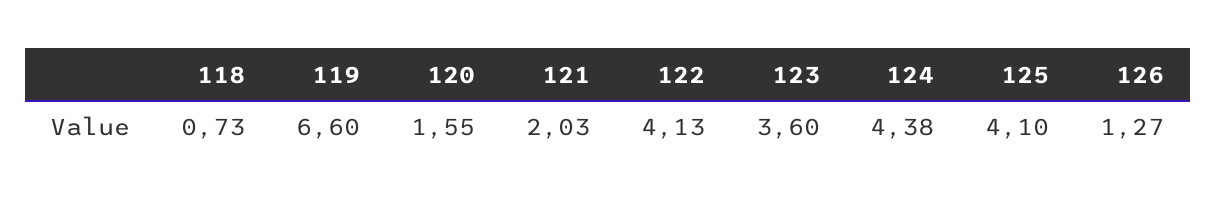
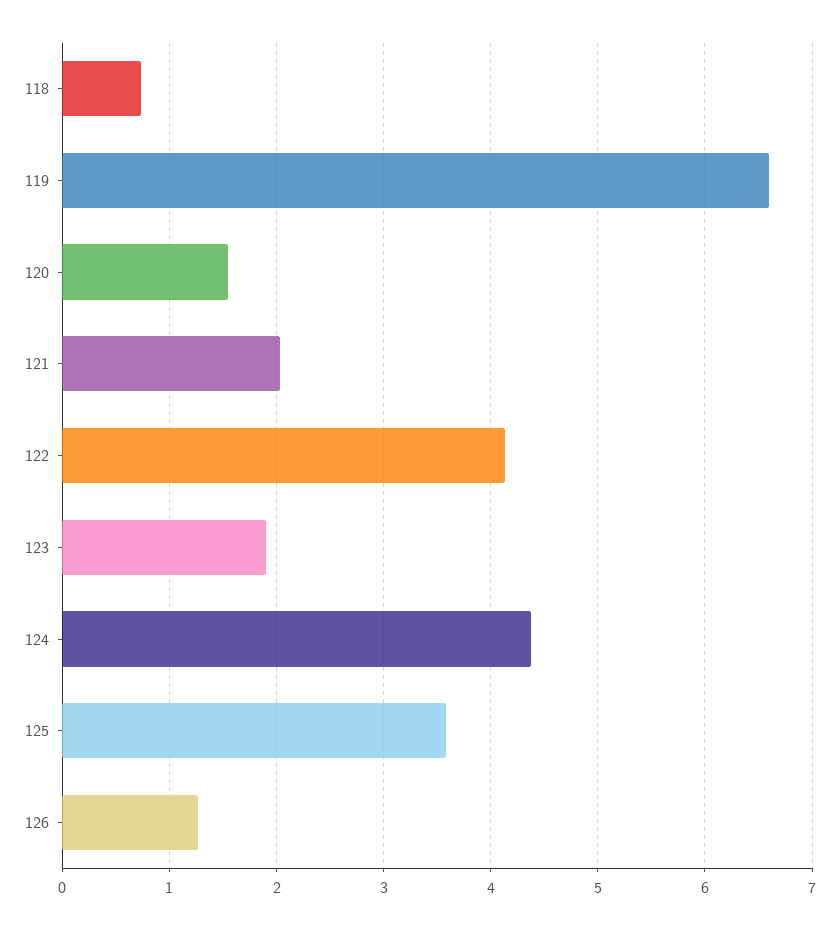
  {
    "118": 0.73,
    "119": 6.6,
    "120": 1.55,
    "121": 2.03,
    "122": 4.13,
-   "123": 3.6,
+   "123": 1.9,
    "124": 4.38,
-   "125": 4.1,
+   "125": 3.6,
    "126": 1.27
  }

